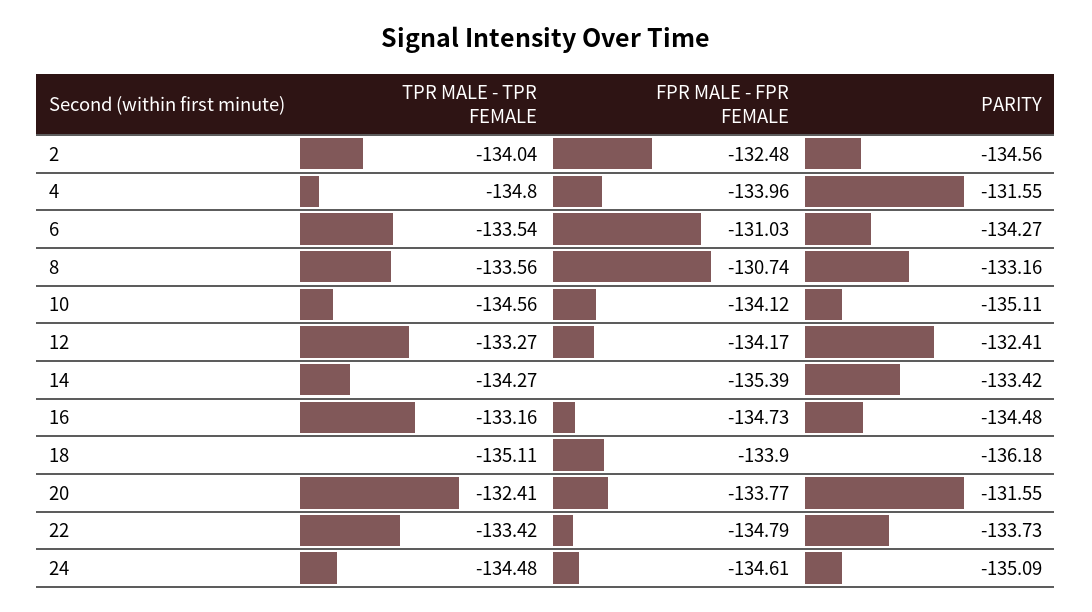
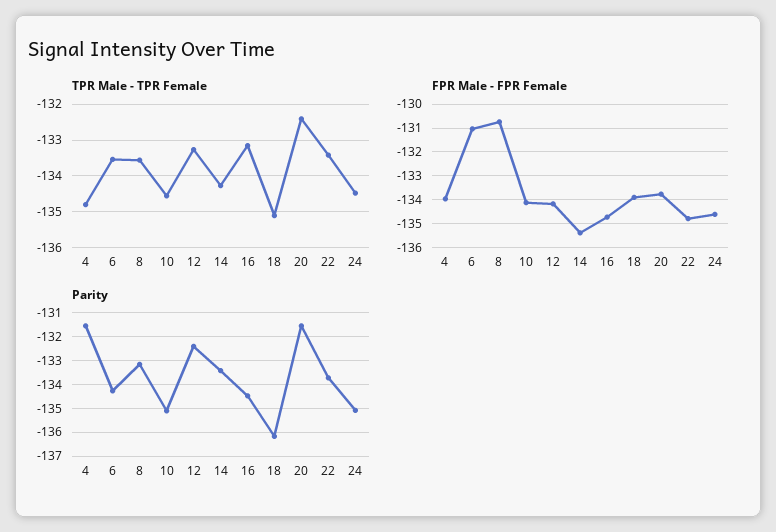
  {
    "TPR MALE - TPR FEMALE": {
-     "2": -134.04,
      "4": -134.8,
      "6": -133.54,
      "8": -133.56,
      "10": -134.56,
      "12": -133.27,
      "14": -134.27,
      "16": -133.16,
      "18": -135.11,
      "20": -132.41,
      "22": -133.42,
      "24": -134.48
    },
    "FPR MALE - FPR FEMALE": {
-     "2": -132.48,
      "4": -133.96,
      "6": -131.03,
      "8": -130.74,
      "10": -134.12,
      "12": -134.17,
      "14": -135.39,
      "16": -134.73,
      "18": -133.9,
      "20": -133.77,
      "22": -134.79,
      "24": -134.61
    },
    "PARITY": {
-     "2": -134.56,
      "4": -131.55,
      "6": -134.27,
      "8": -133.16,
      "10": -135.11,
      "12": -132.41,
      "14": -133.42,
      "16": -134.48,
      "18": -136.18,
      "20": -131.55,
      "22": -133.73,
      "24": -135.09
    }
  }

